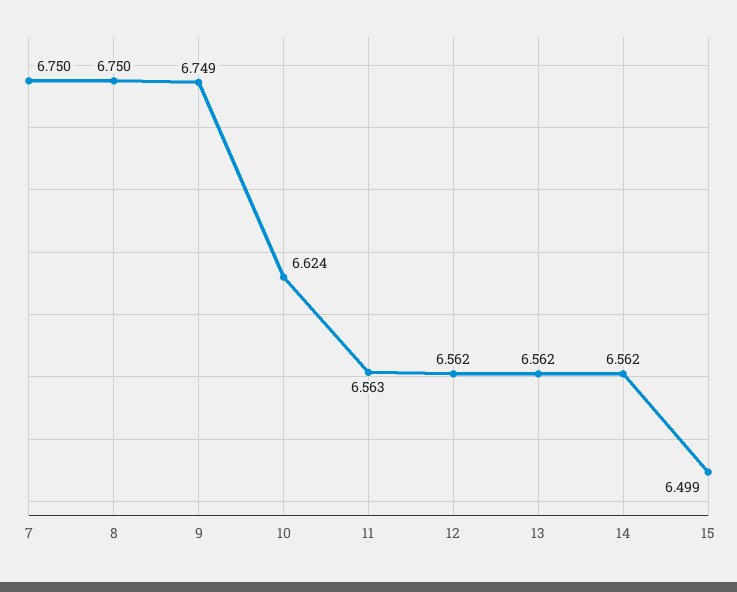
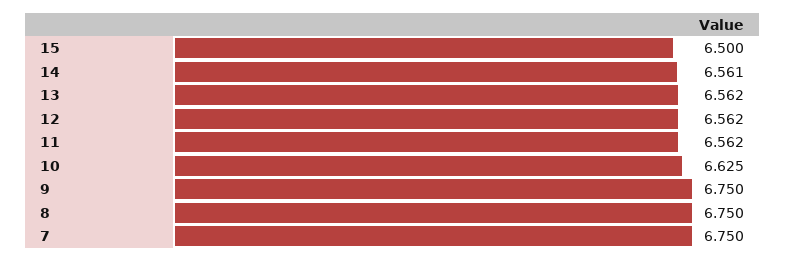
  {
    "7": 6.75,
    "8": 6.75,
-   "9": 6.749,
+   "9": 6.75,
-   "10": 6.624,
+   "10": 6.625,
-   "11": 6.563,
+   "11": 6.562,
    "12": 6.562,
    "13": 6.562,
-   "14": 6.562,
+   "14": 6.561,
-   "15": 6.499
+   "15": 6.5
  }

